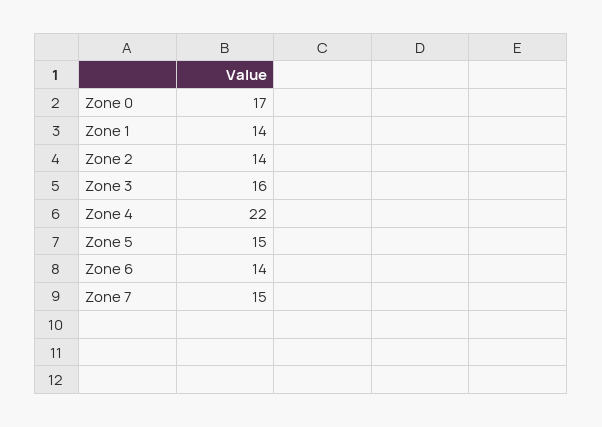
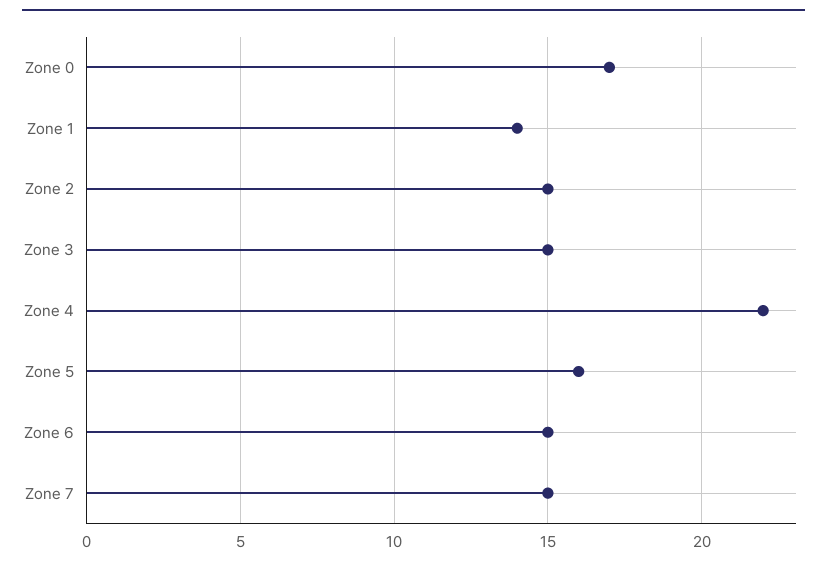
  {
    "Zone 0": 17,
    "Zone 1": 14,
-   "Zone 2": 14,
+   "Zone 2": 15,
-   "Zone 3": 16,
+   "Zone 3": 15,
    "Zone 4": 22,
-   "Zone 5": 15,
+   "Zone 5": 16,
-   "Zone 6": 14,
+   "Zone 6": 15,
    "Zone 7": 15
  }

